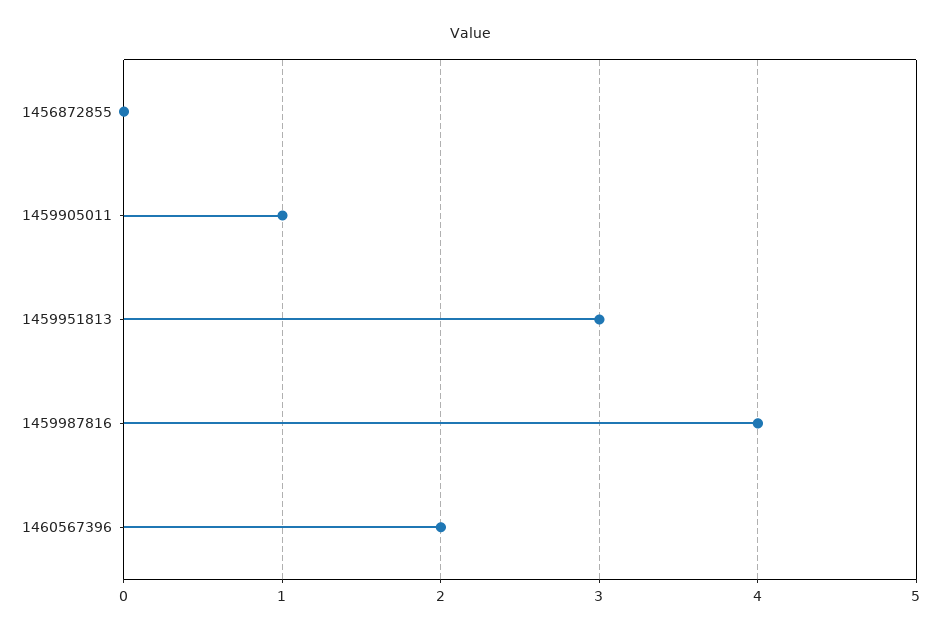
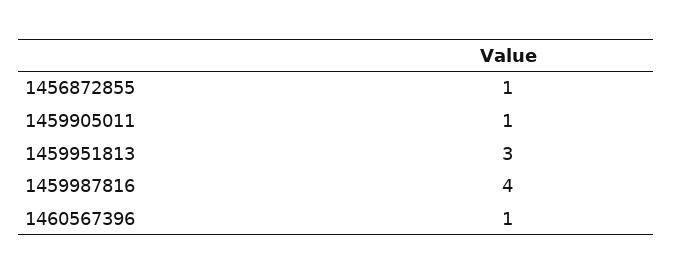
  {
-   "1456872855": 0,
+   "1456872855": 1,
    "1459905011": 1,
    "1459951813": 3,
    "1459987816": 4,
-   "1460567396": 2
+   "1460567396": 1
  }

